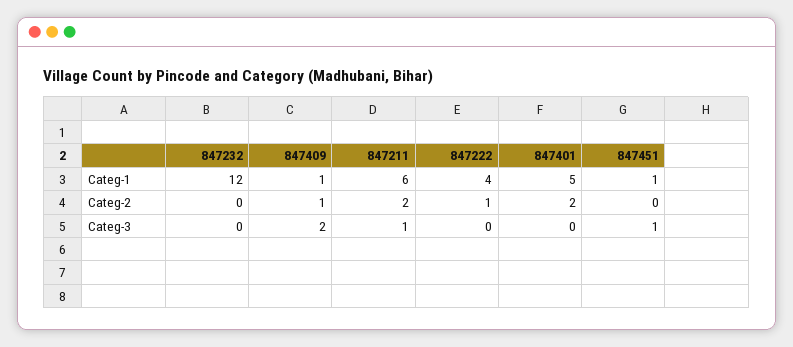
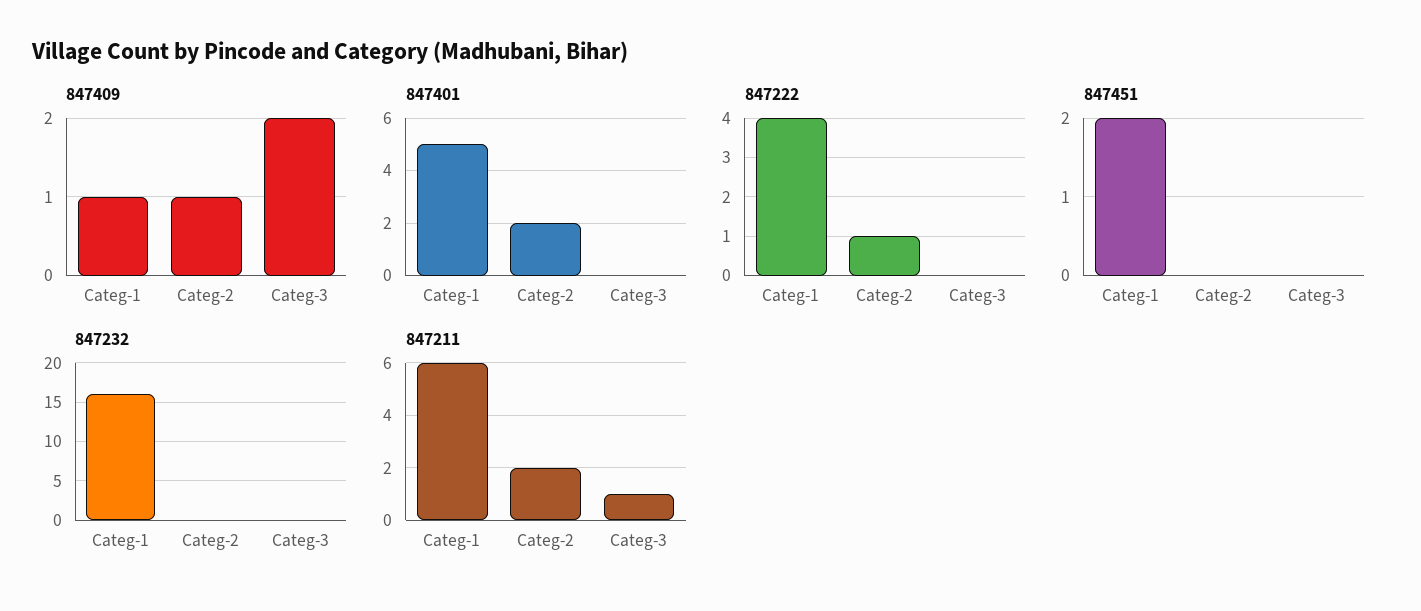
  {
    "847232": {
-     "Categ-1": 12,
+     "Categ-1": 16,
      "Categ-2": 0,
      "Categ-3": 0
    },
    "847409": {
      "Categ-1": 1,
      "Categ-2": 1,
      "Categ-3": 2
    },
    "847211": {
      "Categ-1": 6,
      "Categ-2": 2,
      "Categ-3": 1
    },
    "847222": {
      "Categ-1": 4,
      "Categ-2": 1,
      "Categ-3": 0
    },
    "847401": {
      "Categ-1": 5,
      "Categ-2": 2,
      "Categ-3": 0
    },
    "847451": {
-     "Categ-1": 1,
+     "Categ-1": 2,
      "Categ-2": 0,
-     "Categ-3": 1
+     "Categ-3": 0
    }
  }

